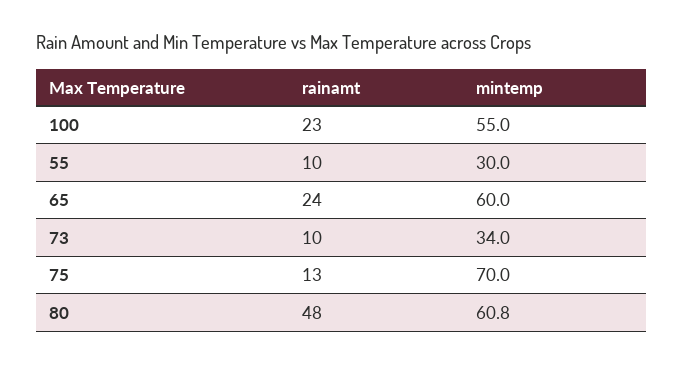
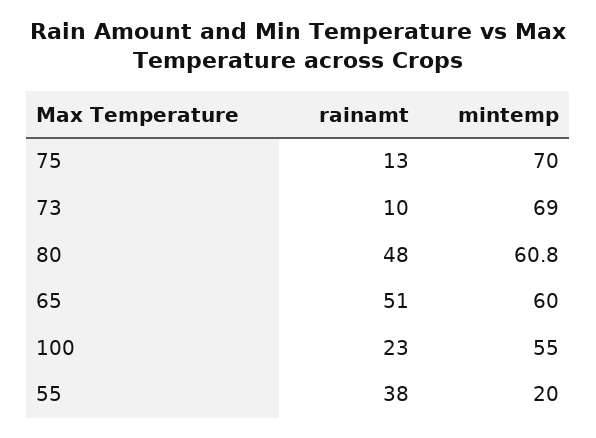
  {
    "rainamt": {
      "100": 23,
-     "55": 10,
+     "55": 38,
-     "65": 24,
+     "65": 51,
      "73": 10,
      "75": 13,
      "80": 48
    },
    "mintemp": {
      "100": 55,
-     "55": 30,
+     "55": 20,
      "65": 60,
-     "73": 34,
+     "73": 69,
      "75": 70,
      "80": 60.8
    }
  }

